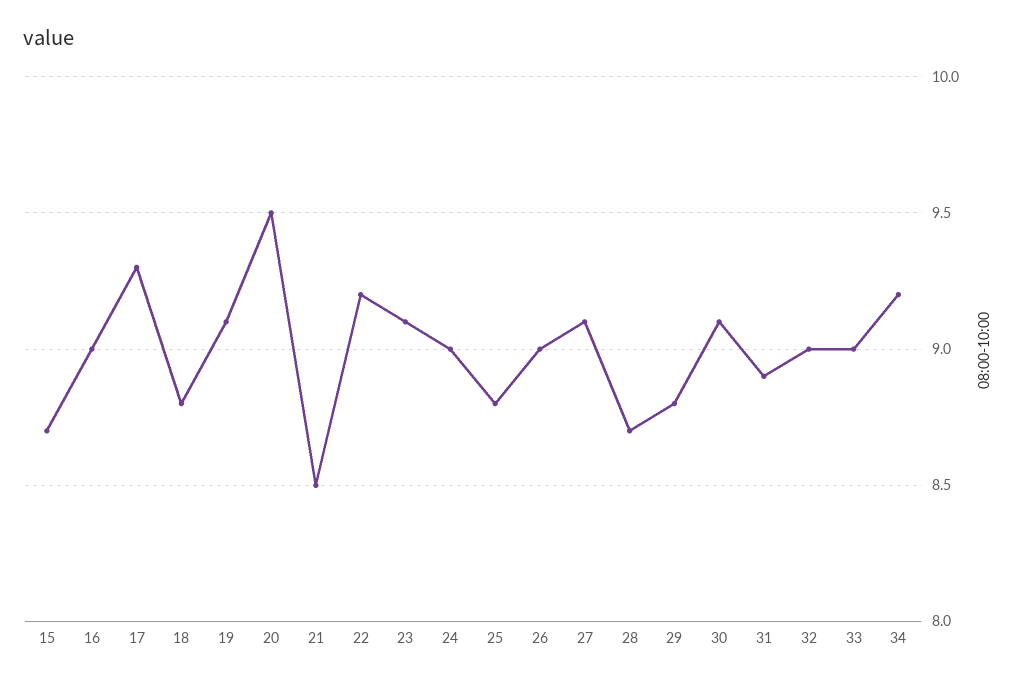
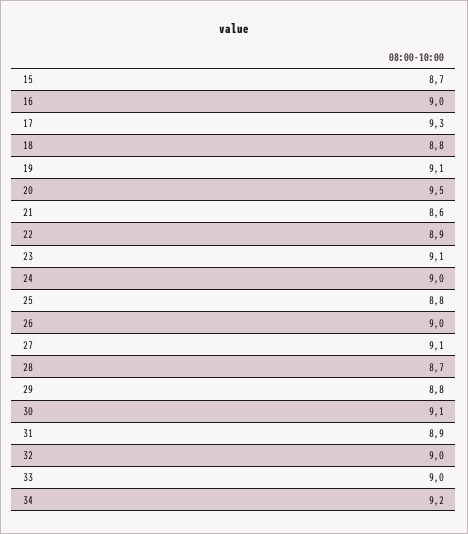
  {
    "15": 8.7,
    "16": 9,
    "17": 9.3,
    "18": 8.8,
    "19": 9.1,
    "20": 9.5,
-   "21": 8.5,
+   "21": 8.6,
-   "22": 9.2,
+   "22": 8.9,
    "23": 9.1,
    "24": 9,
    "25": 8.8,
    "26": 9,
    "27": 9.1,
    "28": 8.7,
    "29": 8.8,
    "30": 9.1,
    "31": 8.9,
    "32": 9,
    "33": 9,
    "34": 9.2
  }

